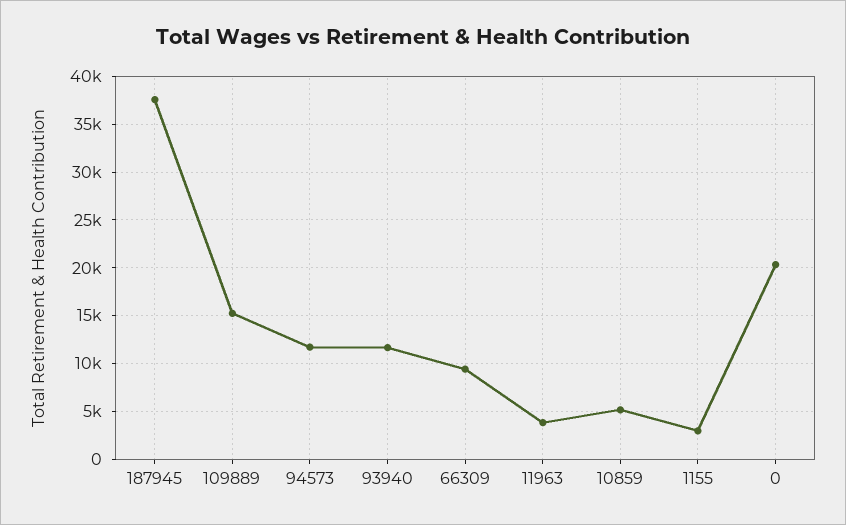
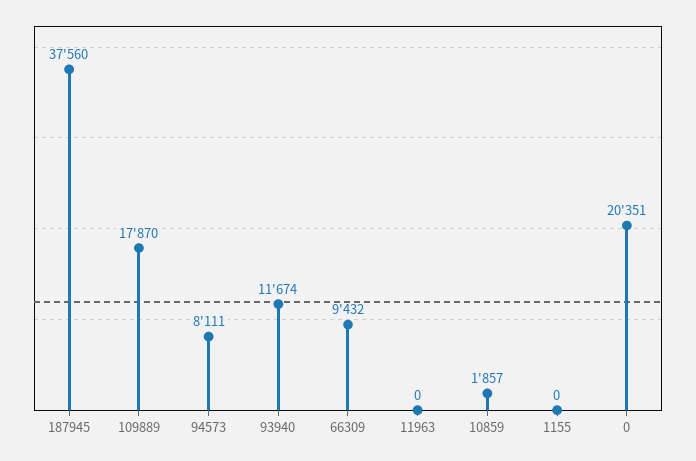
  {
    "187945": 37560,
-   "109889": 15000,
+   "109889": 17870,
-   "94573": 12000,
+   "94573": 8111,
    "93940": 11674,
    "66309": 9432,
-   "11963": 4000,
+   "11963": 0,
-   "10859": 5000,
+   "10859": 1857,
-   "1155": 3000,
+   "1155": 0,
    "0": 20351
  }

